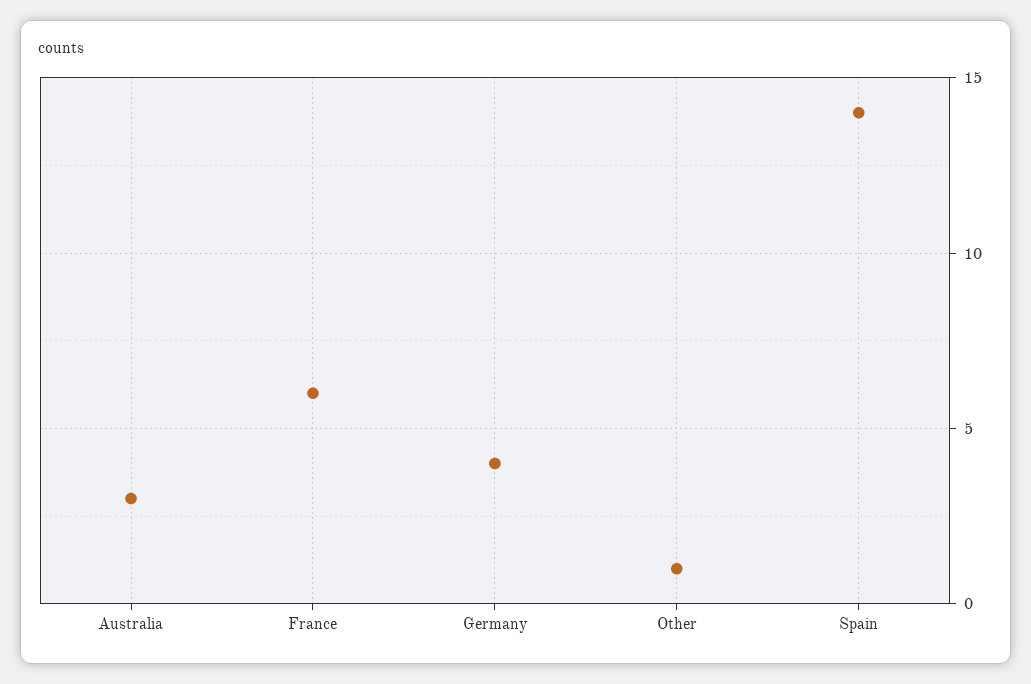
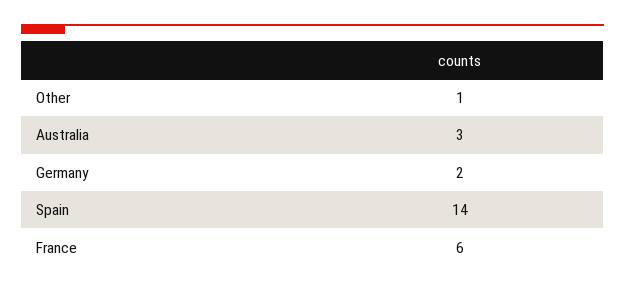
  {
    "Australia": 3,
    "France": 6,
-   "Germany": 4,
+   "Germany": 2,
    "Other": 1,
    "Spain": 14
  }

